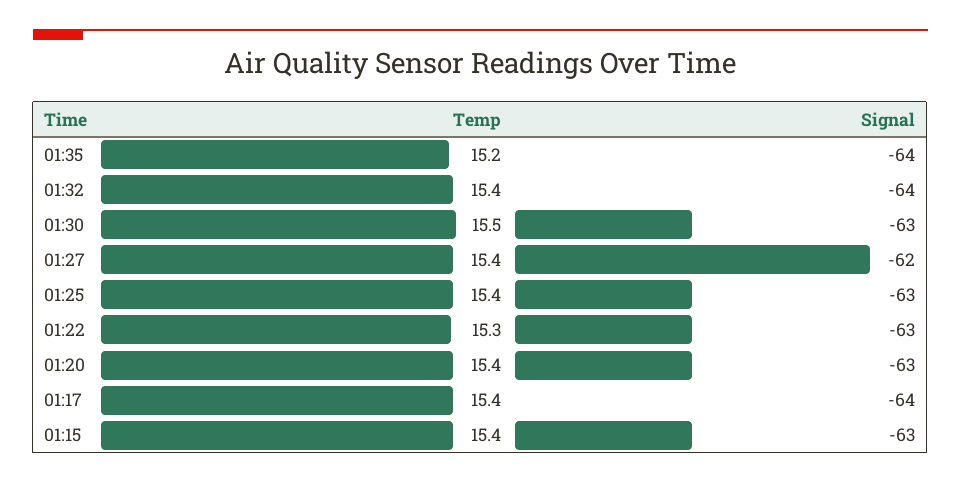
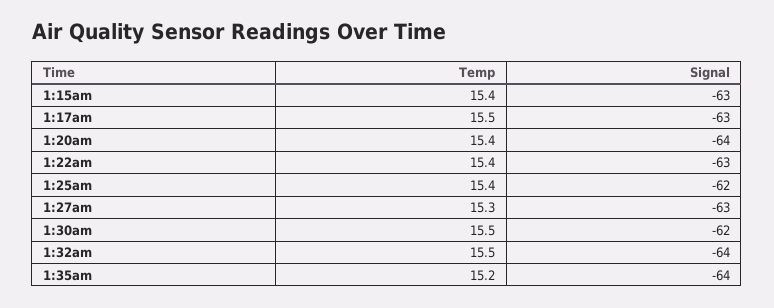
  {
    "Temp": {
      "01:35": 15.2,
-     "01:32": 15.4,
+     "01:32": 15.5,
      "01:30": 15.5,
-     "01:27": 15.4,
+     "01:27": 15.3,
      "01:25": 15.4,
-     "01:22": 15.3,
+     "01:22": 15.4,
      "01:20": 15.4,
-     "01:17": 15.4,
+     "01:17": 15.5,
      "01:15": 15.4
    },
    "Signal": {
      "01:35": -64,
      "01:32": -64,
-     "01:30": -63,
+     "01:30": -62,
-     "01:27": -62,
+     "01:27": -63,
-     "01:25": -63,
+     "01:25": -62,
      "01:22": -63,
-     "01:20": -63,
+     "01:20": -64,
-     "01:17": -64,
+     "01:17": -63,
      "01:15": -63
    }
  }

